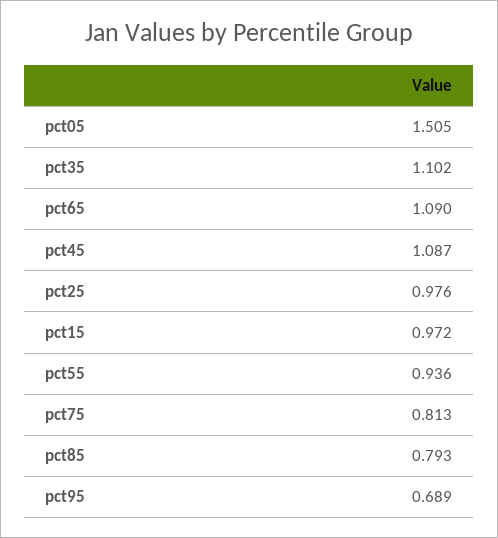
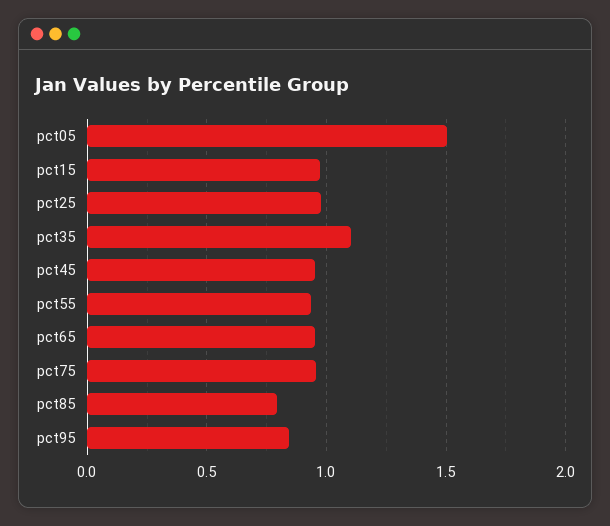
  {
    "pct05": 1.505,
    "pct35": 1.102,
-   "pct65": 1.09,
+   "pct65": 0.95,
-   "pct45": 1.087,
+   "pct45": 0.95,
    "pct25": 0.976,
    "pct15": 0.972,
    "pct55": 0.936,
-   "pct75": 0.813,
+   "pct75": 0.95,
    "pct85": 0.793,
-   "pct95": 0.689
+   "pct95": 0.85
  }

